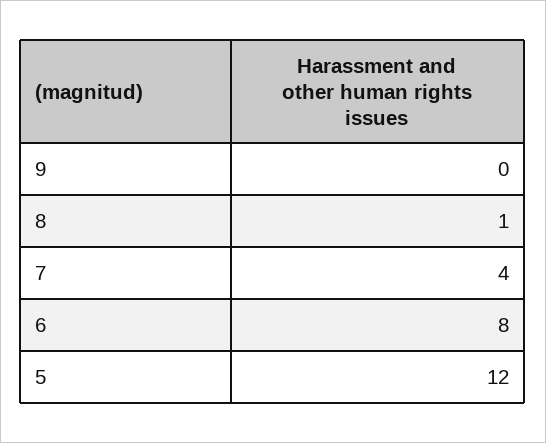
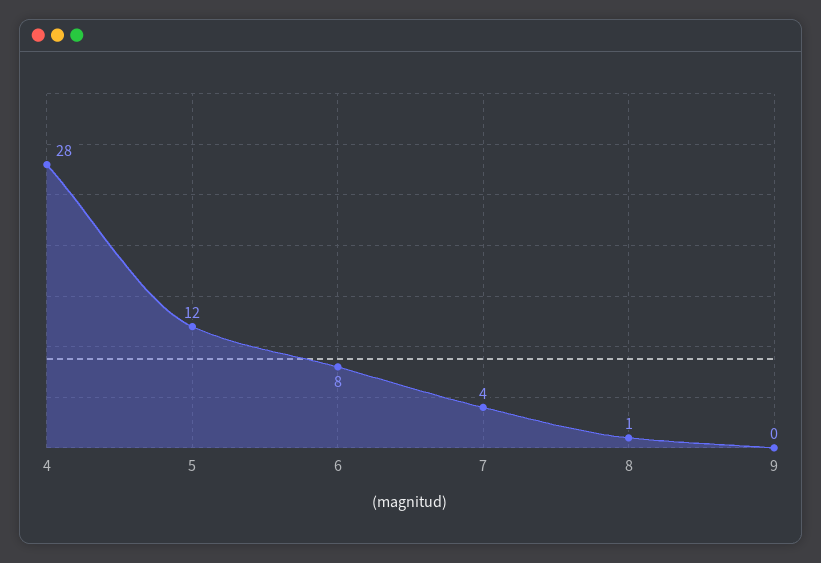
  {
    "9": 0,
    "8": 1,
    "7": 4,
    "6": 8,
-   "5": 12
+   "5": 12,
+   "4": 28
  }

